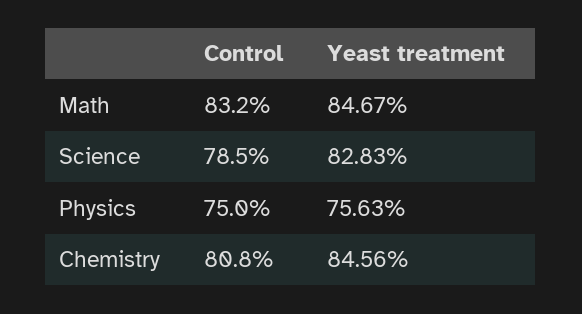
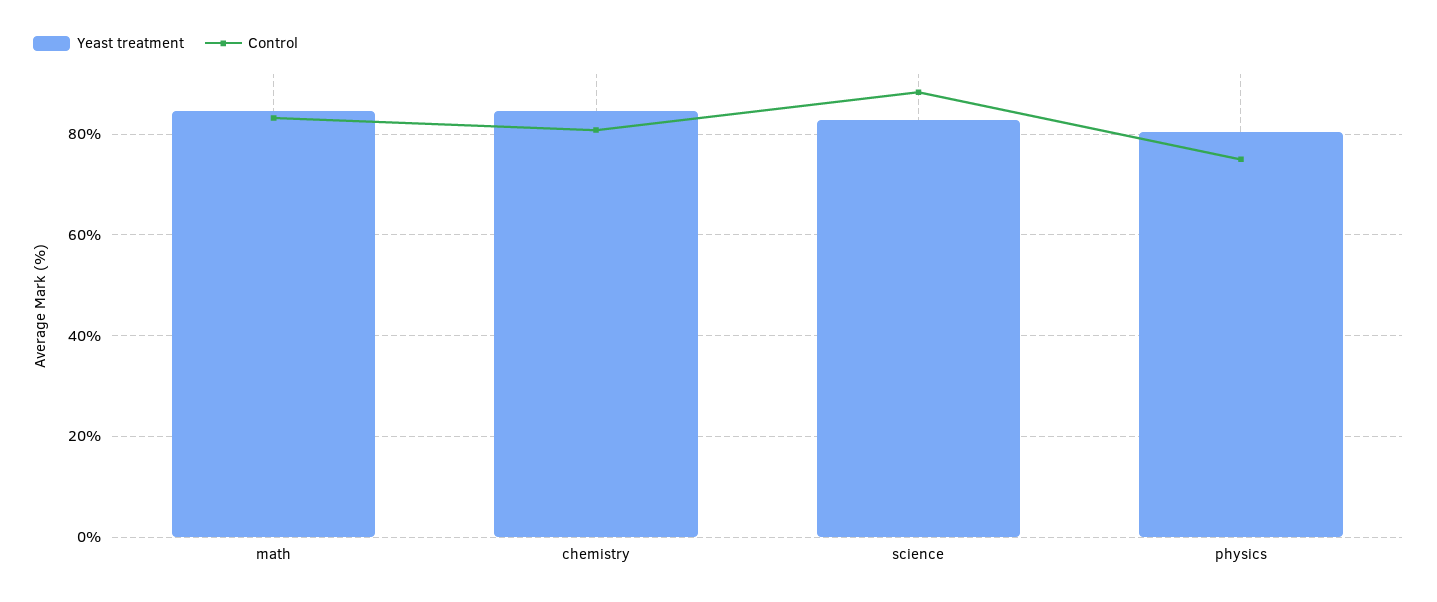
  {
    "Control": {
      "Math": 83.2,
-     "Science": 78.5,
+     "Science": 88,
      "Physics": 75,
      "Chemistry": 80.8
    },
    "Yeast treatment": {
      "Math": 84.67,
      "Science": 82.83,
-     "Physics": 75.63,
+     "Physics": 80,
      "Chemistry": 84.56
    }
  }

